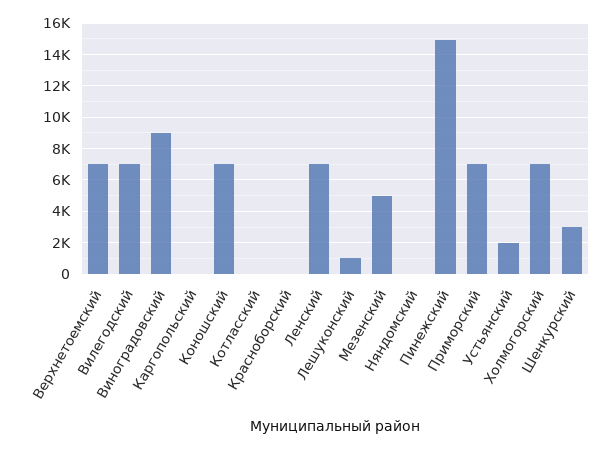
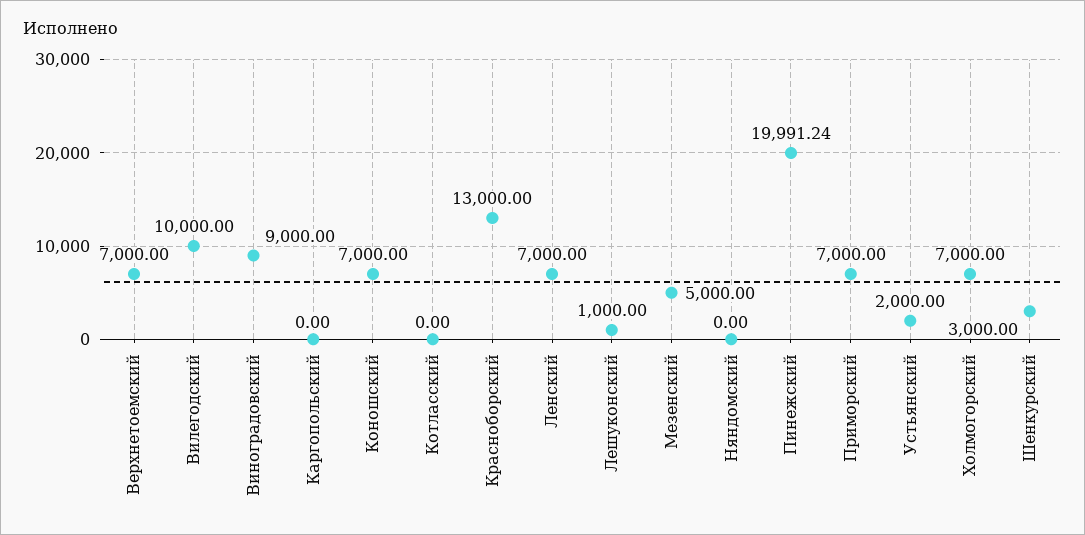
  {
    "Верхнетоемский": 7000,
-   "Вилегодский": 7000,
+   "Вилегодский": 10000,
    "Виноградовский": 9000,
    "Каргопольский": 0,
    "Коношский": 7000,
    "Котласский": 0,
-   "Красноборский": 0,
+   "Красноборский": 13000,
    "Ленский": 7000,
    "Лешуконский": 1000,
    "Мезенский": 5000,
    "Няндомский": 0,
-   "Пинежский": 15000,
+   "Пинежский": 19991.24,
    "Приморский": 7000,
    "Устьянский": 2000,
    "Холмогорский": 7000,
    "Шенкурский": 3000
  }

